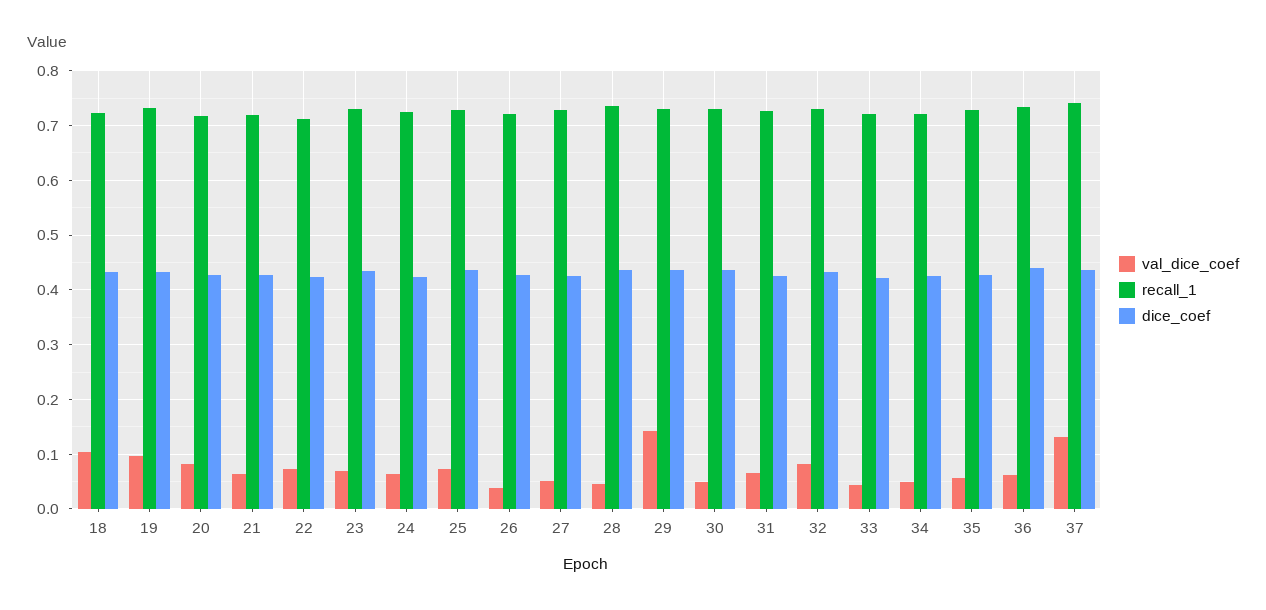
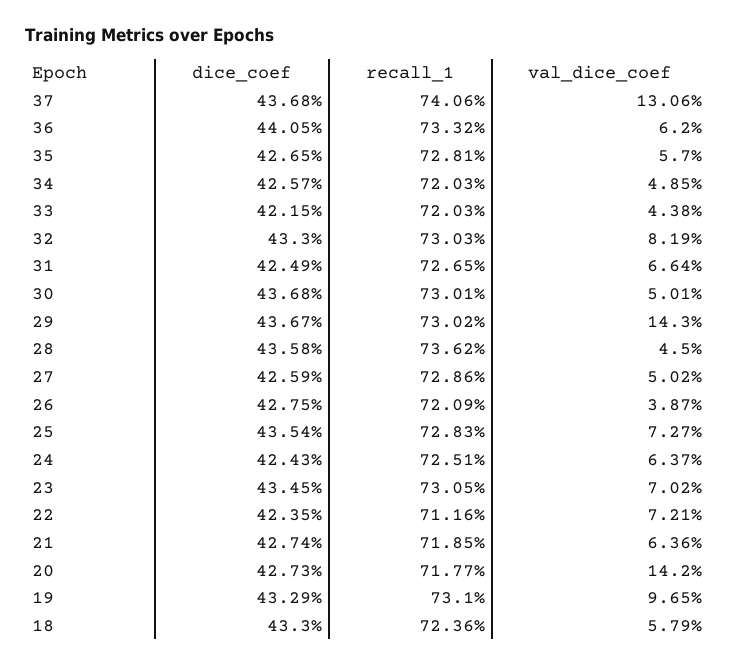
  {
    "val_dice_coef": {
-     "18": 0.1,
+     "18": 0.0579,
      "19": 0.0965,
-     "20": 0.08,
+     "20": 0.142,
      "21": 0.0636,
      "22": 0.0721,
      "23": 0.0702,
      "24": 0.0637,
      "25": 0.0727,
      "26": 0.0387,
      "27": 0.0502,
      "28": 0.045,
      "29": 0.143,
      "30": 0.0501,
      "31": 0.0664,
      "32": 0.0819,
      "33": 0.0438,
      "34": 0.0485,
      "35": 0.057,
      "36": 0.062,
      "37": 0.1306
    },
    "recall_1": {
      "18": 0.7236,
      "19": 0.731,
      "20": 0.7177,
      "21": 0.7185,
      "22": 0.7116,
      "23": 0.7305,
      "24": 0.7251,
      "25": 0.7283,
      "26": 0.7209,
      "27": 0.7286,
      "28": 0.7362,
      "29": 0.7302,
      "30": 0.7301,
      "31": 0.7265,
      "32": 0.7303,
      "33": 0.7203,
      "34": 0.7203,
      "35": 0.7281,
      "36": 0.7332,
      "37": 0.7406
    },
    "dice_coef": {
      "18": 0.433,
      "19": 0.4329,
      "20": 0.4273,
      "21": 0.4274,
      "22": 0.4235,
      "23": 0.4345,
      "24": 0.4243,
      "25": 0.4354,
      "26": 0.4275,
      "27": 0.4259,
      "28": 0.4358,
      "29": 0.4367,
      "30": 0.4368,
      "31": 0.4249,
      "32": 0.433,
      "33": 0.4215,
      "34": 0.4257,
      "35": 0.4265,
      "36": 0.4405,
      "37": 0.4368
    }
  }

